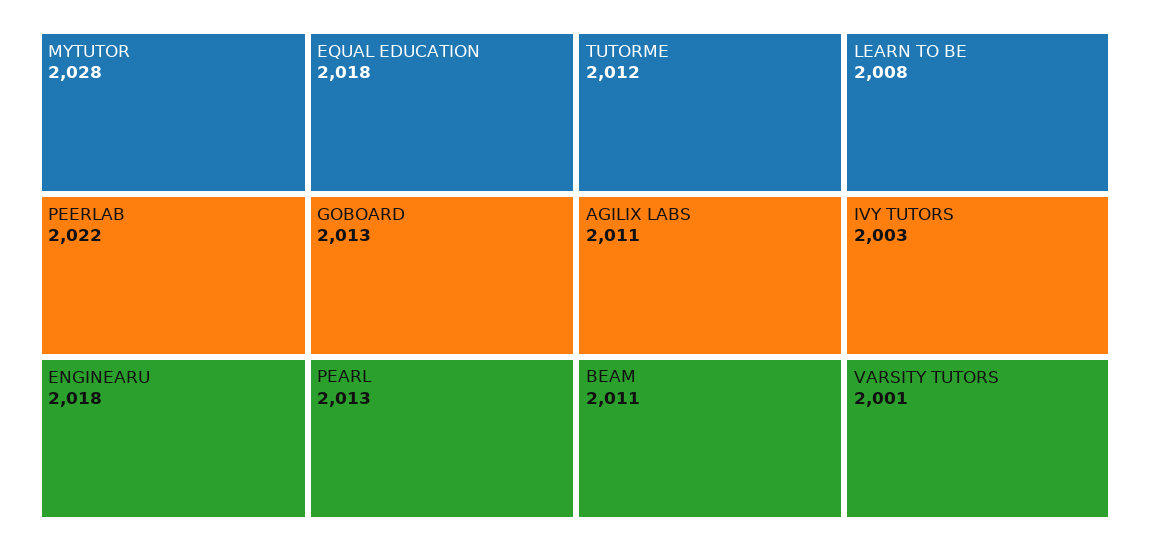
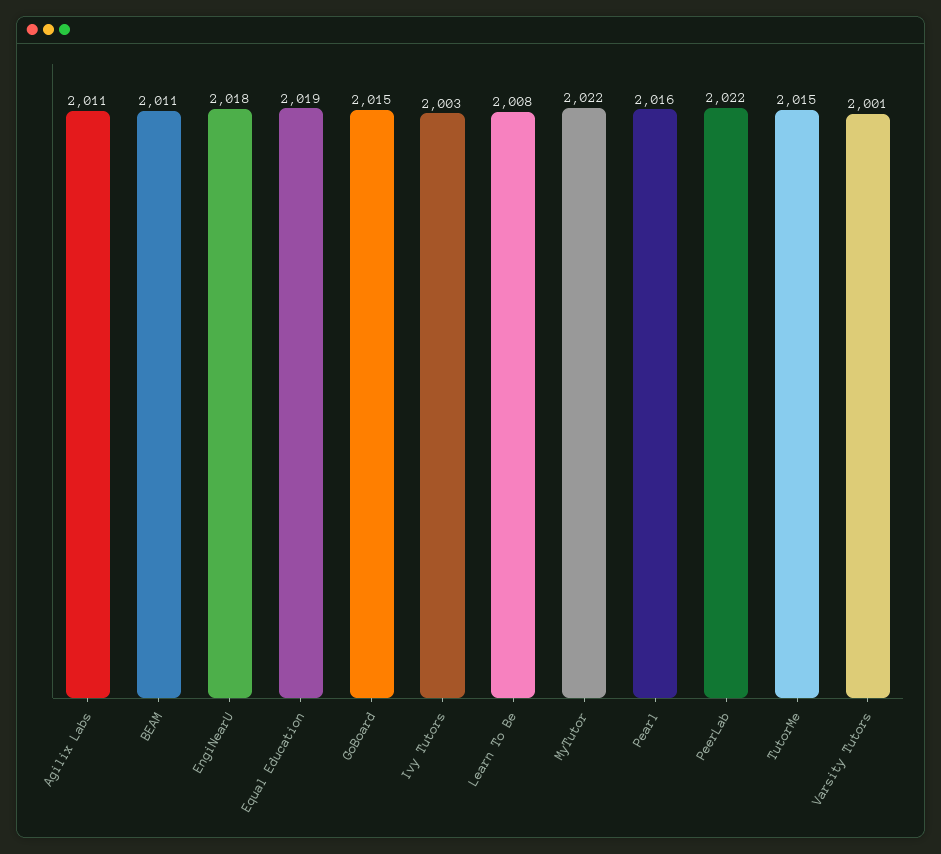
  {
-   "MYTUTOR": 2028,
+   "MYTUTOR": 2022,
    "PEERLAB": 2022,
    "ENGINEARU": 2018,
-   "EQUAL EDUCATION": 2018,
+   "EQUAL EDUCATION": 2019,
-   "GOBOARD": 2013,
+   "GOBOARD": 2015,
-   "PEARL": 2013,
+   "PEARL": 2016,
-   "TUTORME": 2012,
+   "TUTORME": 2015,
    "AGILIX LABS": 2011,
    "BEAM": 2011,
    "LEARN TO BE": 2008,
    "IVY TUTORS": 2003,
    "VARSITY TUTORS": 2001
  }

